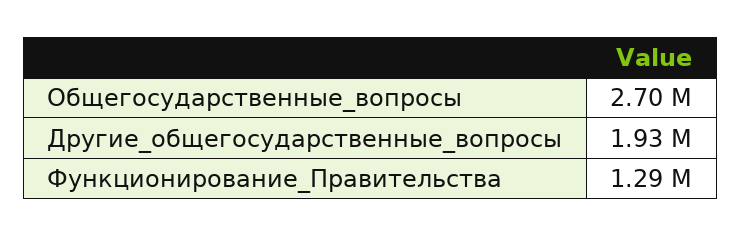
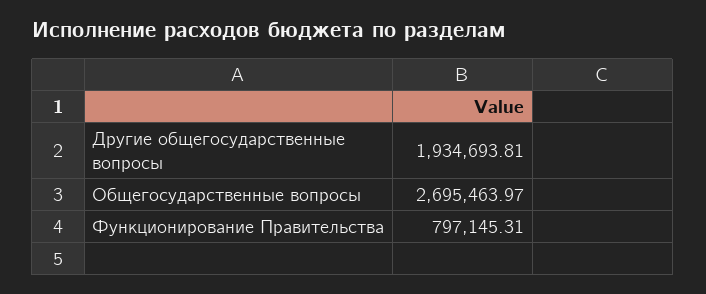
  {
    "Общегосударственные_вопросы": 2695463.97,
    "Другие_общегосударственные_вопросы": 1934693.81,
-   "Функционирование_Правительства": 1290000
+   "Функционирование_Правительства": 797145.31
  }

